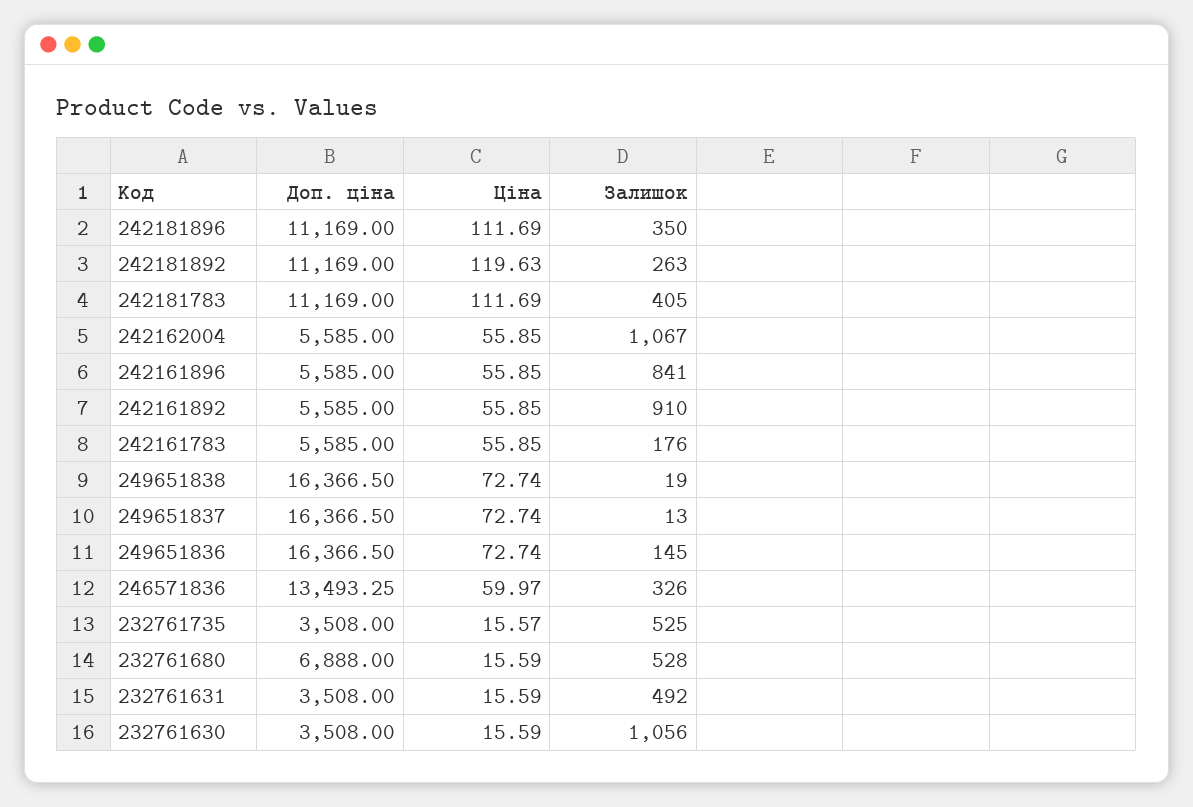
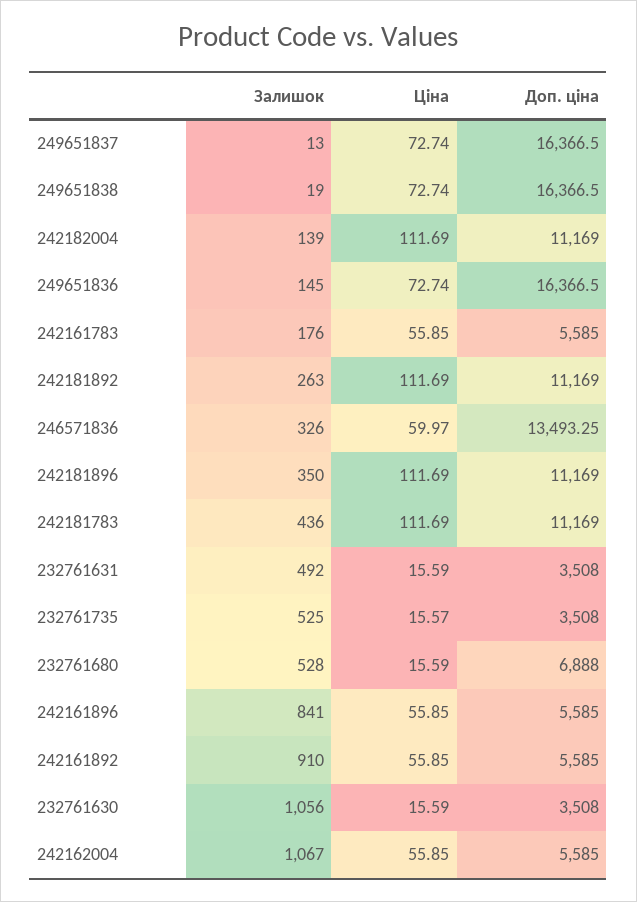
  {
    "Доп. ціна": {
      "242181896": 11169,
      "242181892": 11169,
      "242181783": 11169,
      "242162004": 5585,
      "242161896": 5585,
      "242161892": 5585,
      "242161783": 5585,
      "249651838": 16366.5,
      "249651837": 16366.5,
      "249651836": 16366.5,
      "246571836": 13493.25,
      "232761735": 3508,
      "232761680": 6888,
      "232761631": 3508,
-     "232761630": 3508
+     "232761630": 3508,
+     "242182004": 11169
    },
    "Ціна": {
      "242181896": 111.69,
-     "242181892": 119.63,
+     "242181892": 111.69,
      "242181783": 111.69,
      "242162004": 55.85,
      "242161896": 55.85,
      "242161892": 55.85,
      "242161783": 55.85,
      "249651838": 72.74,
      "249651837": 72.74,
      "249651836": 72.74,
      "246571836": 59.97,
      "232761735": 15.57,
      "232761680": 15.59,
      "232761631": 15.59,
-     "232761630": 15.59
+     "232761630": 15.59,
+     "242182004": 111.69
    },
    "Залишок": {
      "242181896": 350,
      "242181892": 263,
-     "242181783": 405,
+     "242181783": 436,
      "242162004": 1067,
      "242161896": 841,
      "242161892": 910,
      "242161783": 176,
      "249651838": 19,
      "249651837": 13,
      "249651836": 145,
      "246571836": 326,
      "232761735": 525,
      "232761680": 528,
      "232761631": 492,
-     "232761630": 1056
+     "232761630": 1056,
+     "242182004": 139
    }
  }

